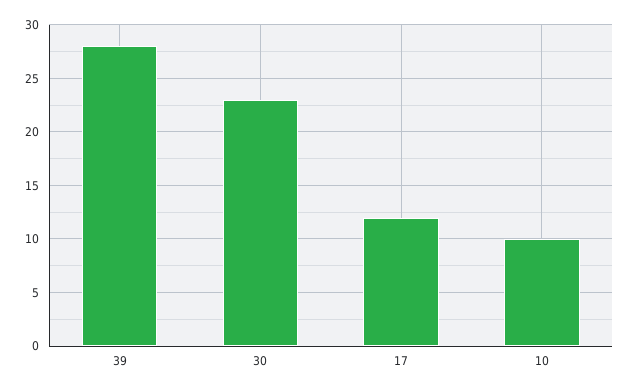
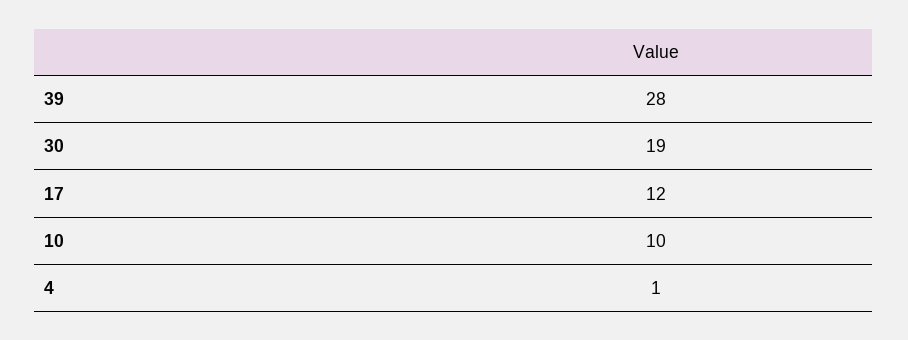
  {
    "39": 28,
-   "30": 23,
+   "30": 19,
    "17": 12,
-   "10": 10
+   "10": 10,
+   "4": 1
  }

